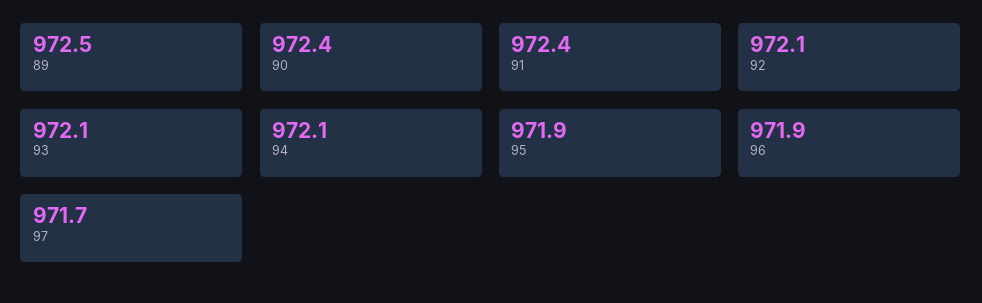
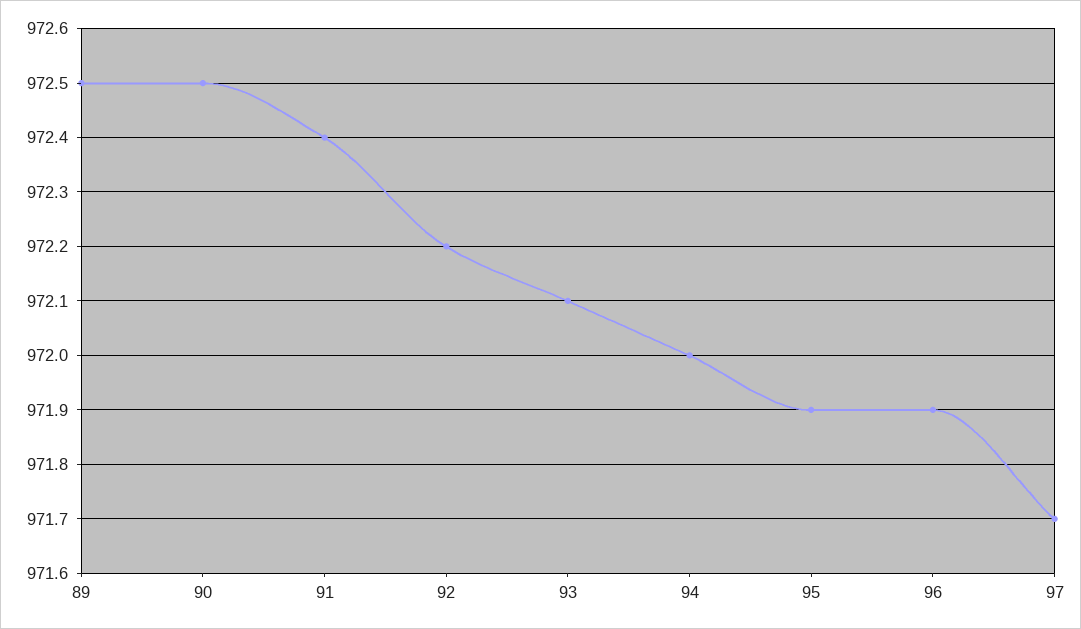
  {
    "89": 972.5,
-   "90": 972.4,
+   "90": 972.5,
    "91": 972.4,
-   "92": 972.1,
+   "92": 972.2,
    "93": 972.1,
-   "94": 972.1,
+   "94": 972,
    "95": 971.9,
    "96": 971.9,
    "97": 971.7
  }

